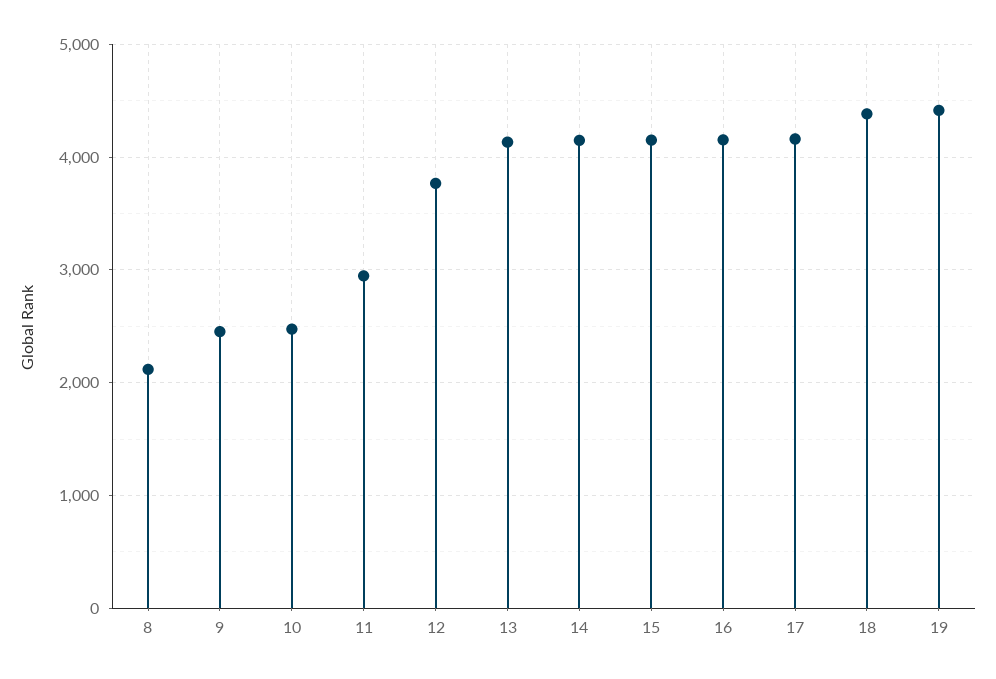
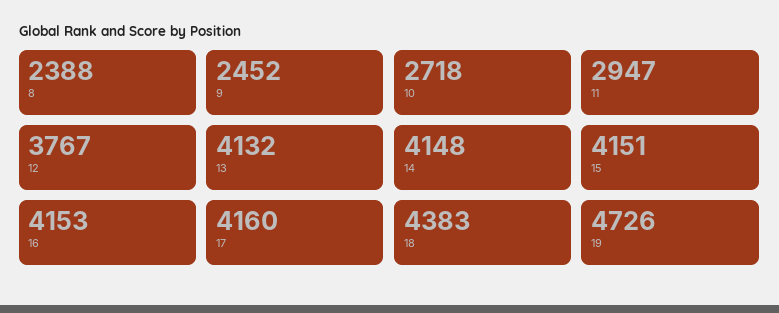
  {
-   "8": 2100,
+   "8": 2388,
    "9": 2452,
-   "10": 2500,
+   "10": 2718,
    "11": 2947,
    "12": 3767,
    "13": 4132,
    "14": 4148,
    "15": 4151,
    "16": 4153,
    "17": 4160,
    "18": 4383,
-   "19": 4400
+   "19": 4726
  }

